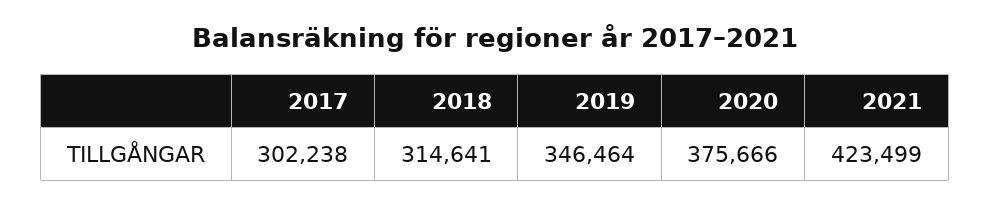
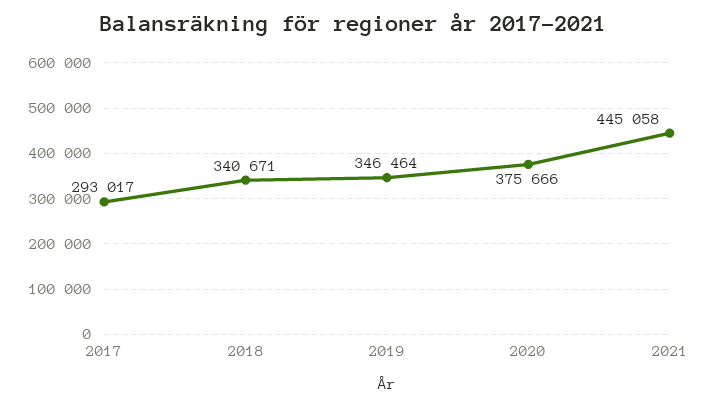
  {
-   "2017": 302238,
+   "2017": 293017,
-   "2018": 314641,
+   "2018": 340671,
    "2019": 346464,
    "2020": 375666,
-   "2021": 423499
+   "2021": 445058
  }

